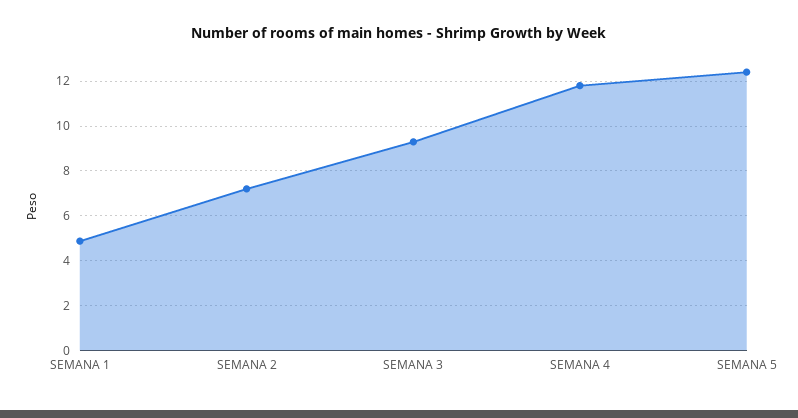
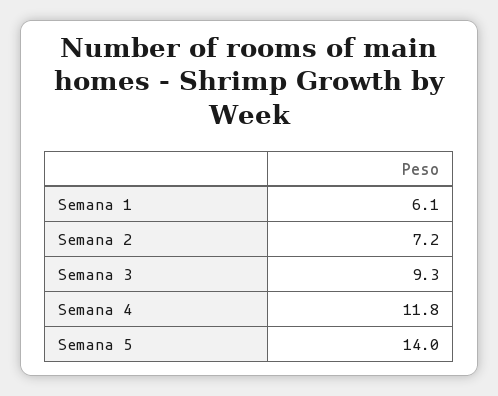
  {
-   "SEMANA 1": 5,
+   "SEMANA 1": 6.1,
    "SEMANA 2": 7.2,
    "SEMANA 3": 9.3,
    "SEMANA 4": 11.8,
-   "SEMANA 5": 12.5
+   "SEMANA 5": 14
  }

